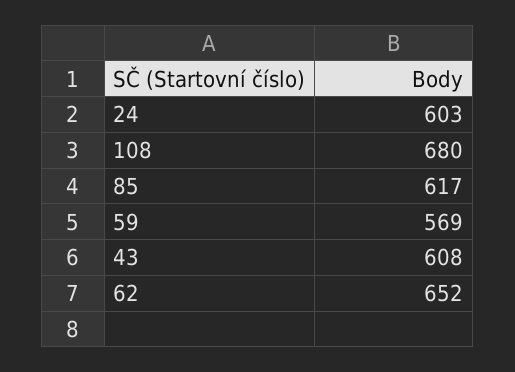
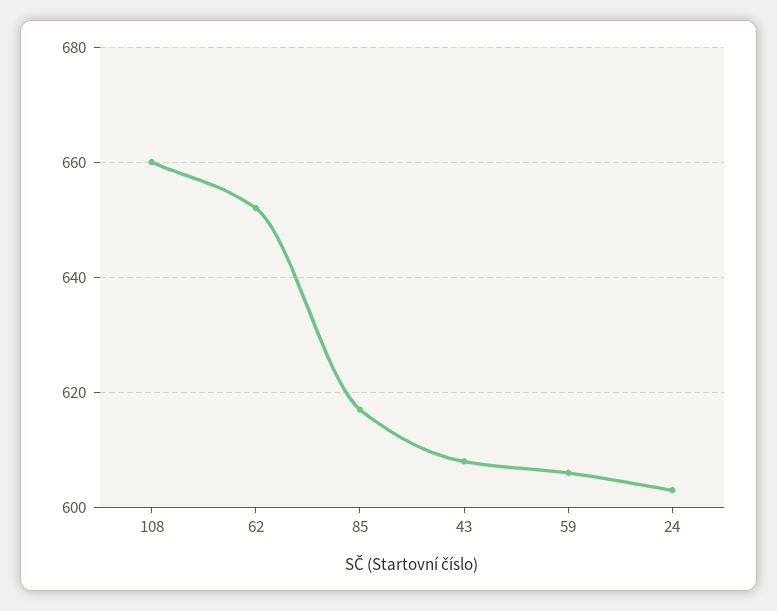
  {
    "24": 603,
-   "108": 680,
+   "108": 660,
    "85": 617,
-   "59": 569,
+   "59": 605,
    "43": 608,
    "62": 652
  }

